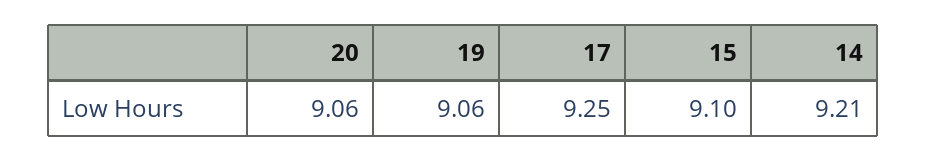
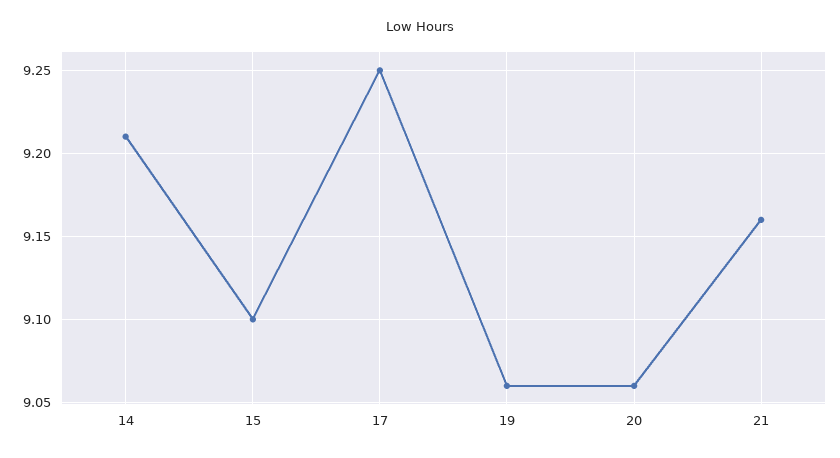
  {
    "20": 9.06,
    "19": 9.06,
    "17": 9.25,
    "15": 9.1,
-   "14": 9.21
+   "14": 9.21,
+   "21": 9.16
  }

